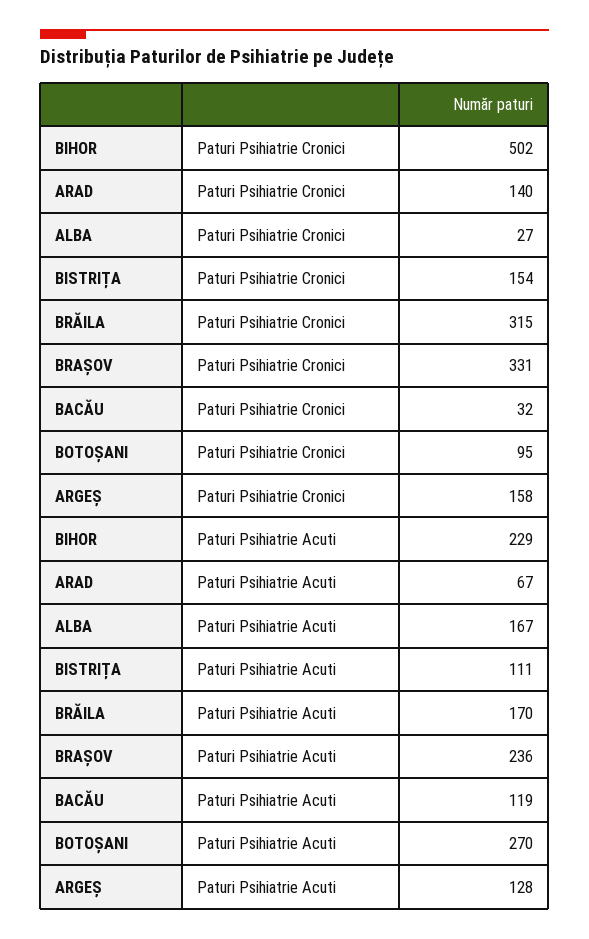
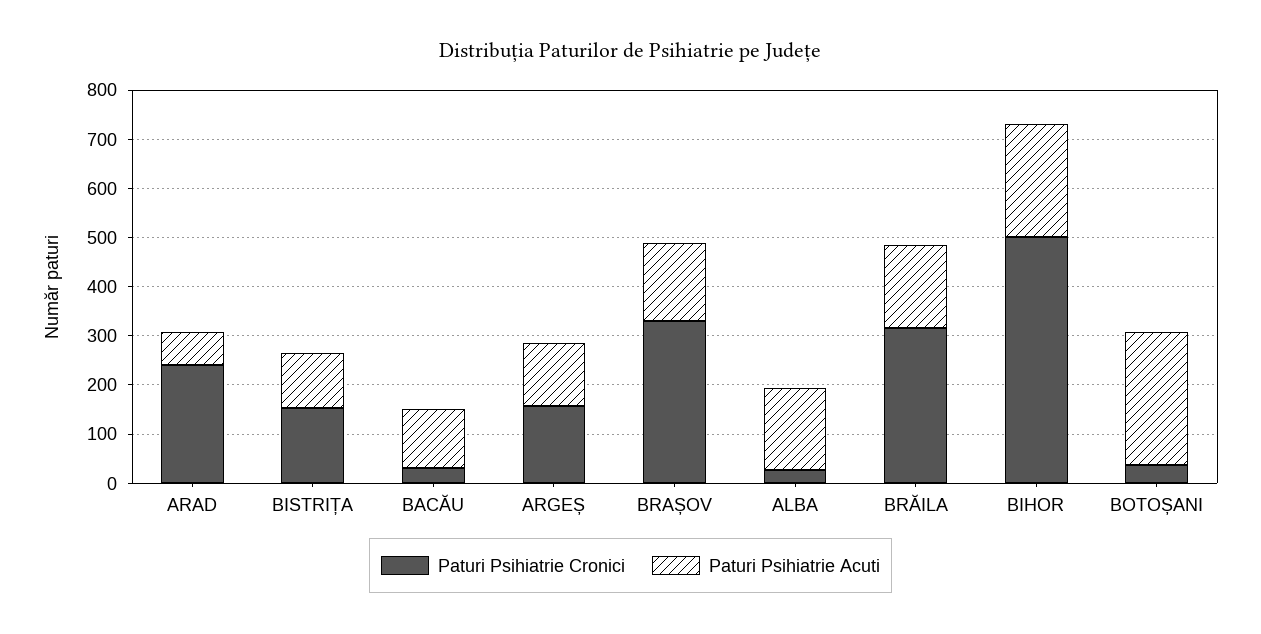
  {
    "Paturi Psihiatrie Cronici": {
      "BIHOR": 502,
-     "ARAD": 140,
+     "ARAD": 240,
      "ALBA": 27,
      "BISTRIȚA": 154,
      "BRĂILA": 315,
      "BRAȘOV": 331,
      "BACĂU": 32,
-     "BOTOȘANI": 95,
+     "BOTOȘANI": 40,
      "ARGEȘ": 158
    },
    "Paturi Psihiatrie Acuti": {
      "BIHOR": 229,
      "ARAD": 67,
      "ALBA": 167,
      "BISTRIȚA": 111,
      "BRĂILA": 170,
-     "BRAȘOV": 236,
+     "BRAȘOV": 160,
      "BACĂU": 119,
      "BOTOȘANI": 270,
      "ARGEȘ": 128
    }
  }

